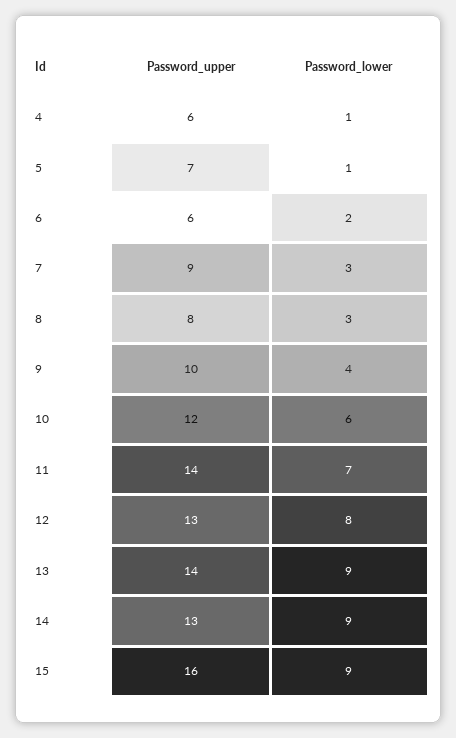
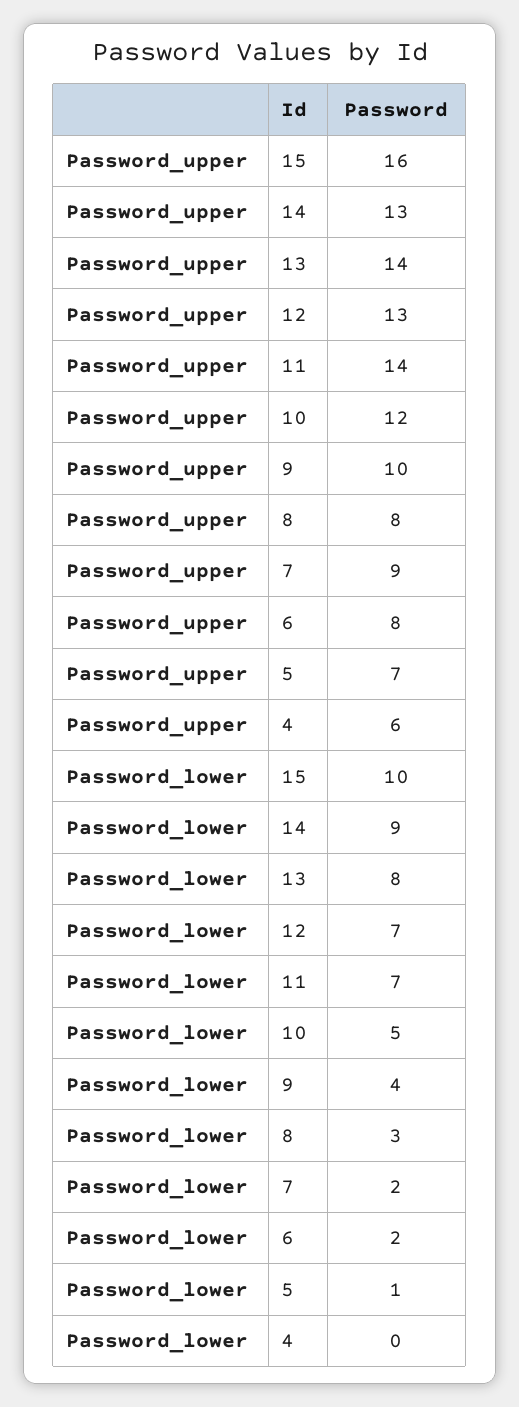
  {
    "Password_upper": {
      "4": 6,
      "5": 7,
-     "6": 6,
+     "6": 8,
      "7": 9,
      "8": 8,
      "9": 10,
      "10": 12,
      "11": 14,
      "12": 13,
      "13": 14,
      "14": 13,
      "15": 16
    },
    "Password_lower": {
-     "4": 1,
+     "4": 0,
      "5": 1,
      "6": 2,
-     "7": 3,
+     "7": 2,
      "8": 3,
      "9": 4,
-     "10": 6,
+     "10": 5,
      "11": 7,
-     "12": 8,
+     "12": 7,
-     "13": 9,
+     "13": 8,
      "14": 9,
-     "15": 9
+     "15": 10
    }
  }

